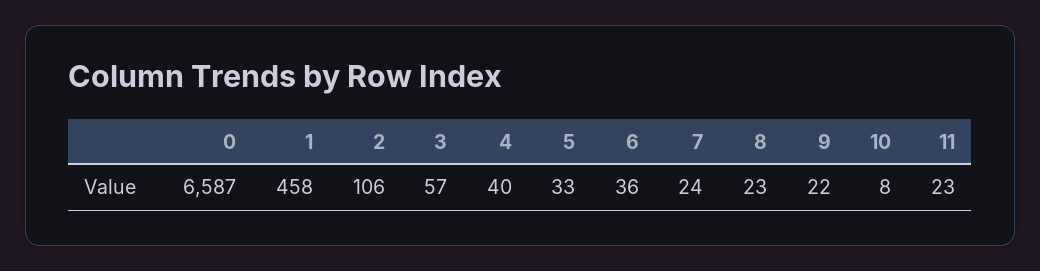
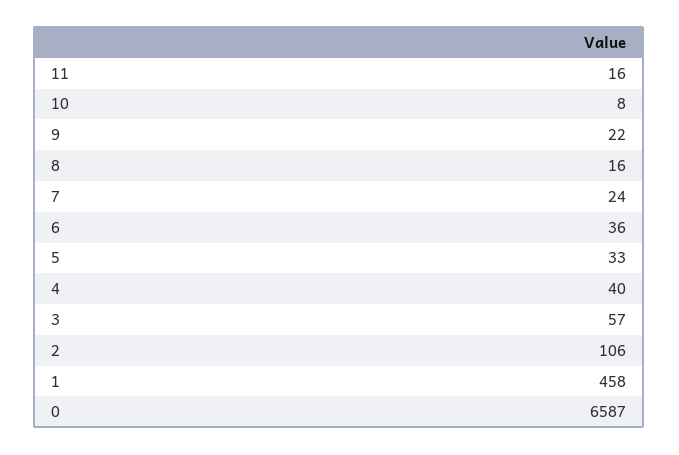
  {
    "0": 6587,
    "1": 458,
    "2": 106,
    "3": 57,
    "4": 40,
    "5": 33,
    "6": 36,
    "7": 24,
-   "8": 23,
+   "8": 16,
    "9": 22,
    "10": 8,
-   "11": 23
+   "11": 16
  }

